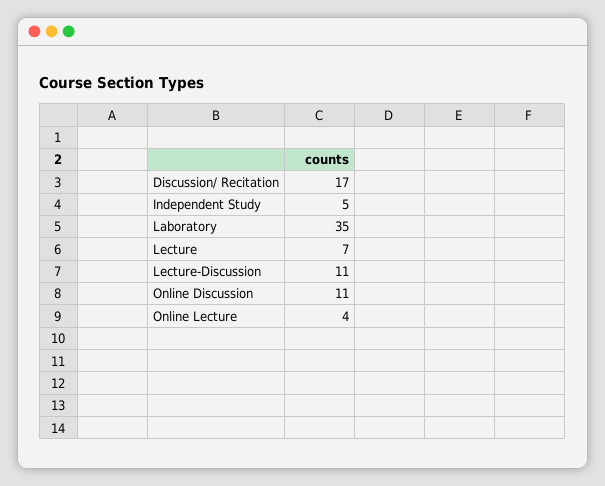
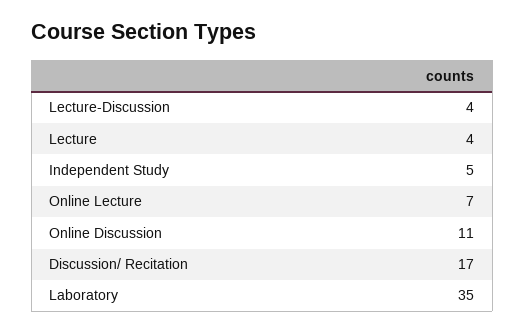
  {
    "Discussion/ Recitation": 17,
    "Independent Study": 5,
    "Laboratory": 35,
-   "Lecture": 7,
+   "Lecture": 4,
-   "Lecture-Discussion": 11,
+   "Lecture-Discussion": 4,
    "Online Discussion": 11,
-   "Online Lecture": 4
+   "Online Lecture": 7
  }

